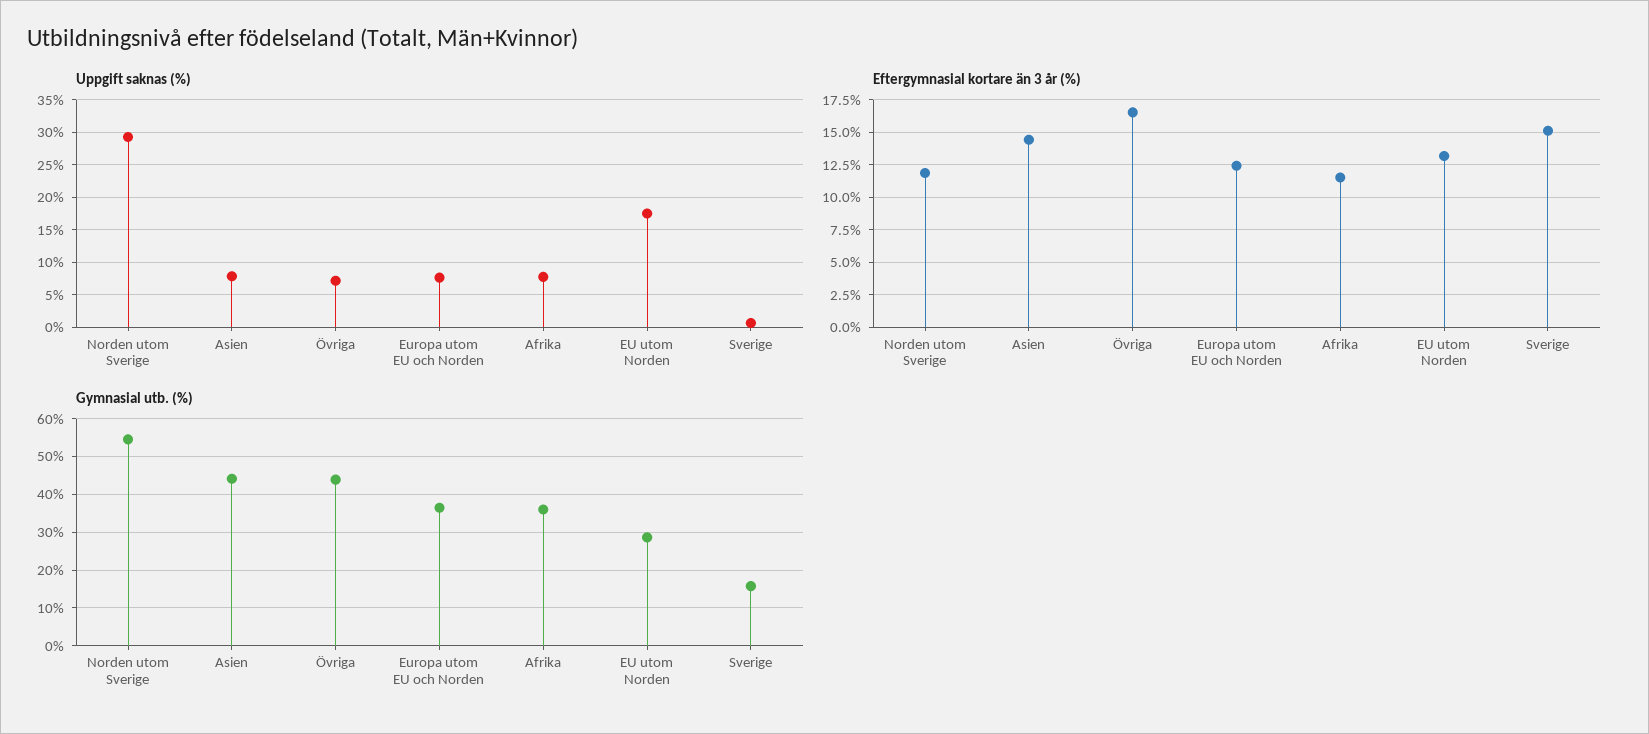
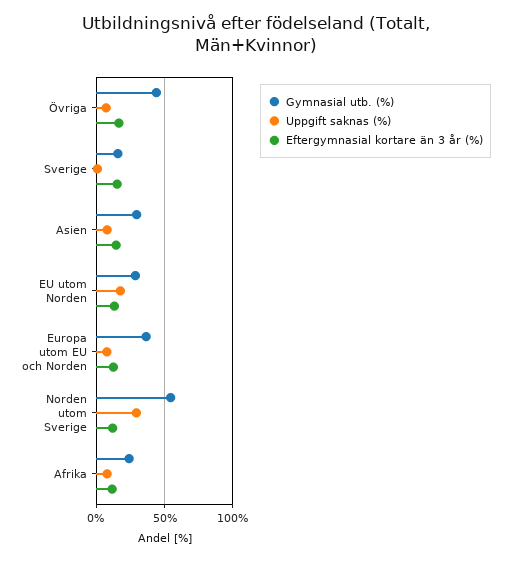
  {
    "Uppgift saknas (%)": {
      "Norden utom Sverige": 29,
      "Asien": 8,
      "Övriga": 7,
      "Europa utom EU och Norden": 8,
      "Afrika": 8,
      "EU utom Norden": 18,
      "Sverige": 1
    },
    "Eftergymnasial kortare än 3 år (%)": {
      "Norden utom Sverige": 12,
      "Asien": 14.5,
      "Övriga": 16.5,
      "Europa utom EU och Norden": 12.5,
      "Afrika": 11.5,
      "EU utom Norden": 13,
      "Sverige": 15
    },
    "Gymnasial utb. (%)": {
      "Norden utom Sverige": 54,
-     "Asien": 44,
+     "Asien": 30,
      "Övriga": 44,
      "Europa utom EU och Norden": 36,
-     "Afrika": 36,
+     "Afrika": 25,
      "EU utom Norden": 28,
      "Sverige": 16
    }
  }

